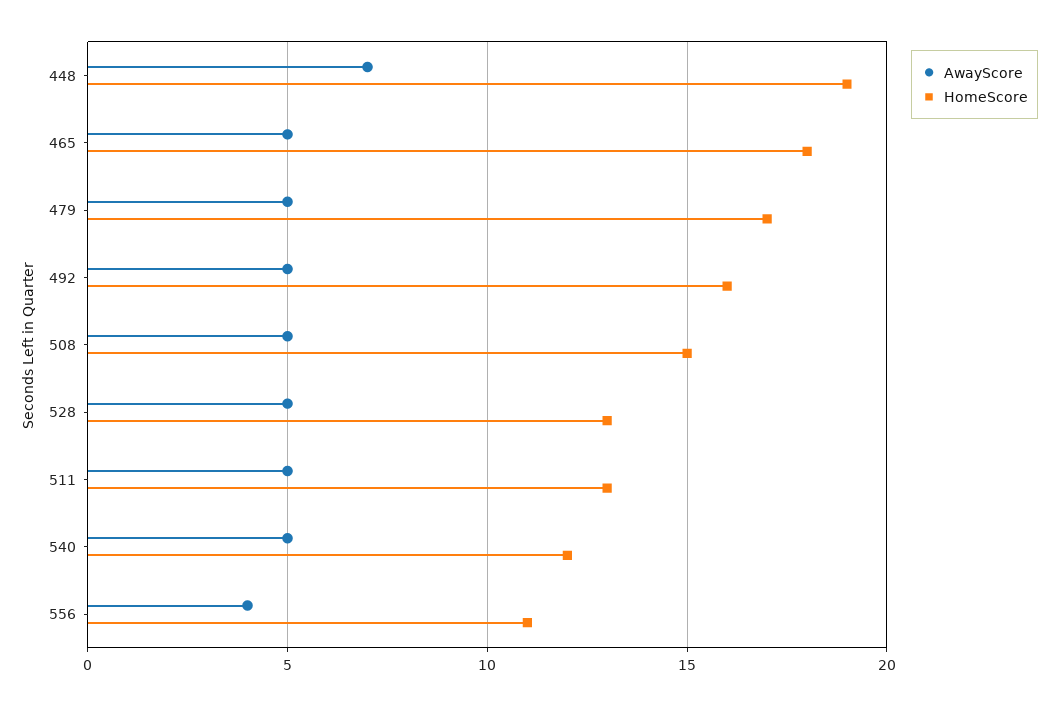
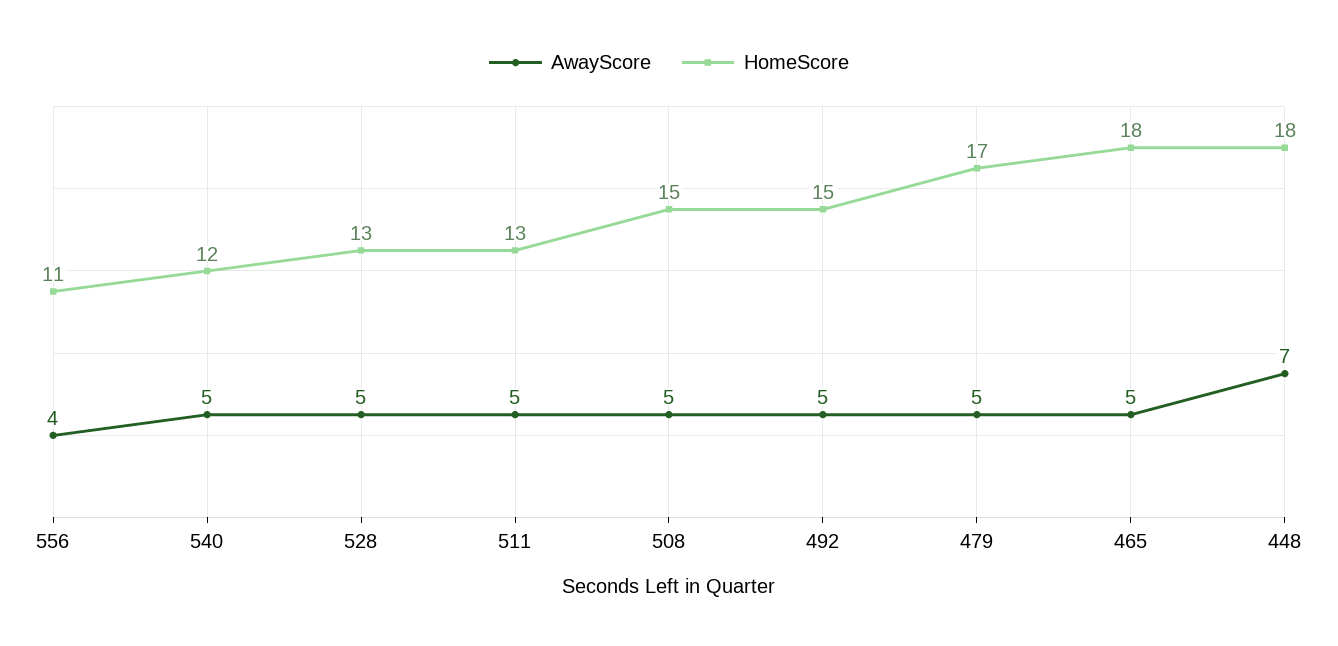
  {
    "AwayScore": {
      "448": 7,
      "465": 5,
      "479": 5,
      "492": 5,
      "508": 5,
      "528": 5,
      "511": 5,
      "540": 5,
      "556": 4
    },
    "HomeScore": {
-     "448": 19,
+     "448": 18,
      "465": 18,
      "479": 17,
-     "492": 16,
+     "492": 15,
      "508": 15,
      "528": 13,
      "511": 13,
      "540": 12,
      "556": 11
    }
  }

